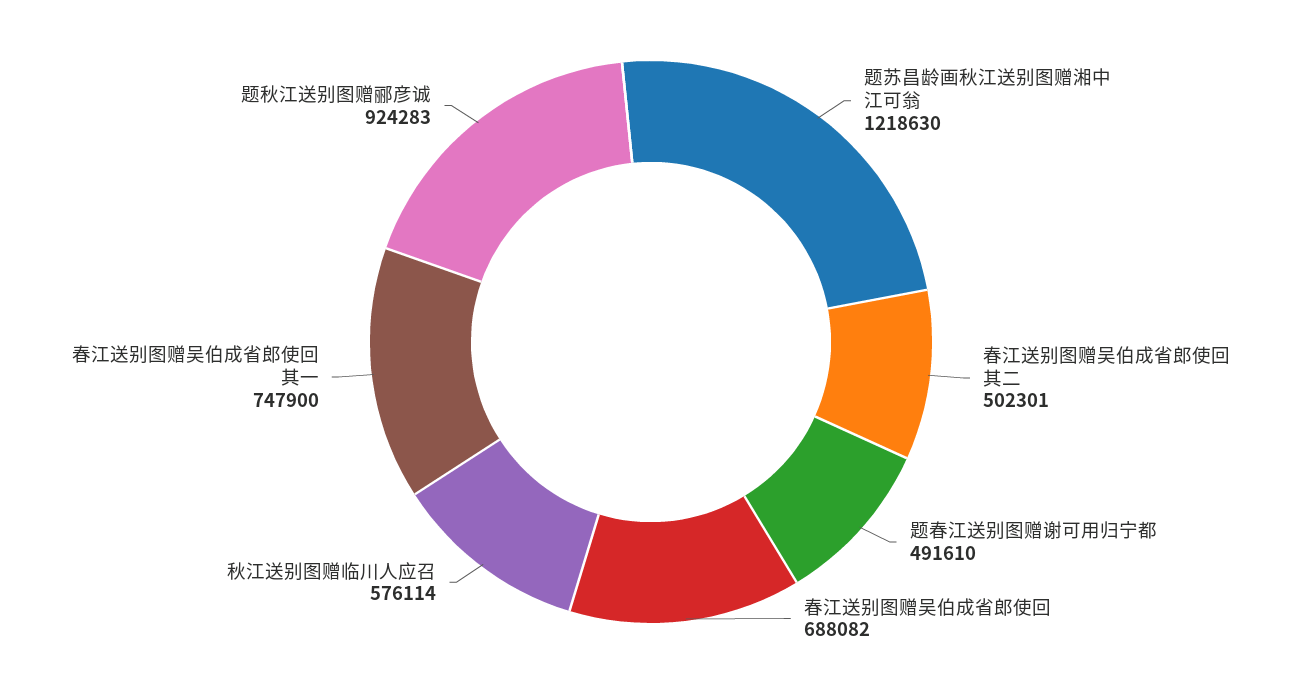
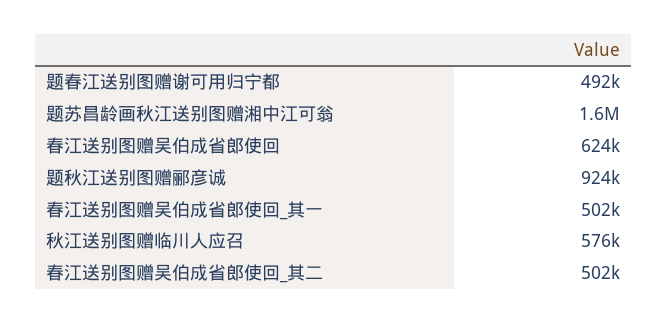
  {
-   "题苏昌龄画秋江送别图赠湘中江可翁": 1218630,
+   "题苏昌龄画秋江送别图赠湘中江可翁": 1600000,
    "春江送别图赠吴伯成省郎使回 其二": 502301,
    "题春江送别图赠谢可用归宁都": 491610,
-   "春江送别图赠吴伯成省郎使回": 688082,
+   "春江送别图赠吴伯成省郎使回": 624000,
    "秋江送别图赠临川人应召": 576114,
-   "春江送别图赠吴伯成省郎使回 其一": 747900,
+   "春江送别图赠吴伯成省郎使回 其一": 502000,
    "题秋江送别图赠郦彦诚": 924283
  }

